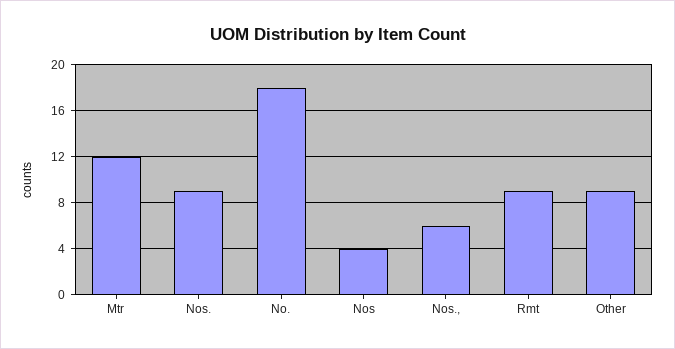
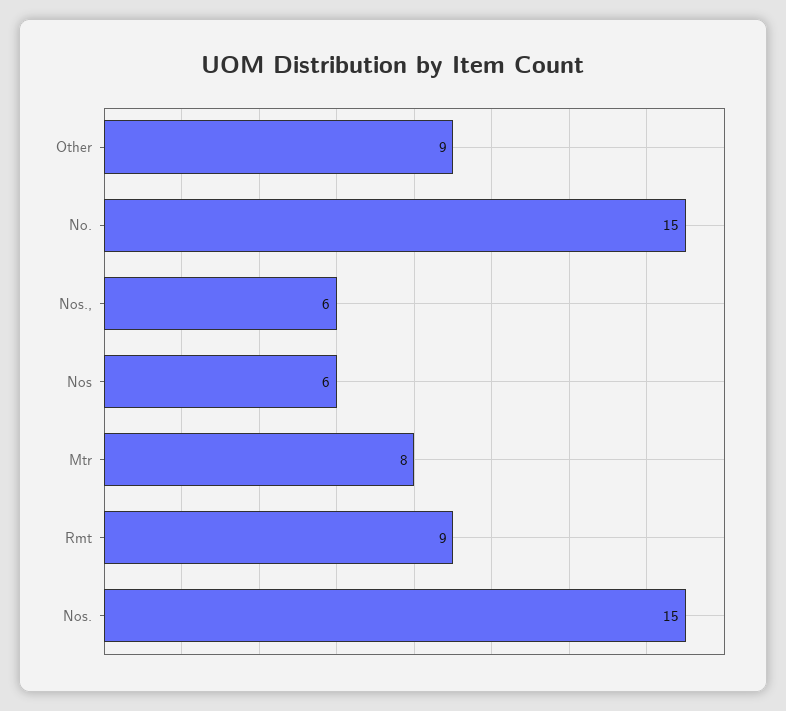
  {
-   "Mtr": 12,
+   "Mtr": 8,
-   "Nos.": 9,
+   "Nos.": 15,
-   "No.": 18,
+   "No.": 15,
-   "Nos": 4,
+   "Nos": 6,
    "Nos.,": 6,
    "Rmt": 9,
    "Other": 9
  }

